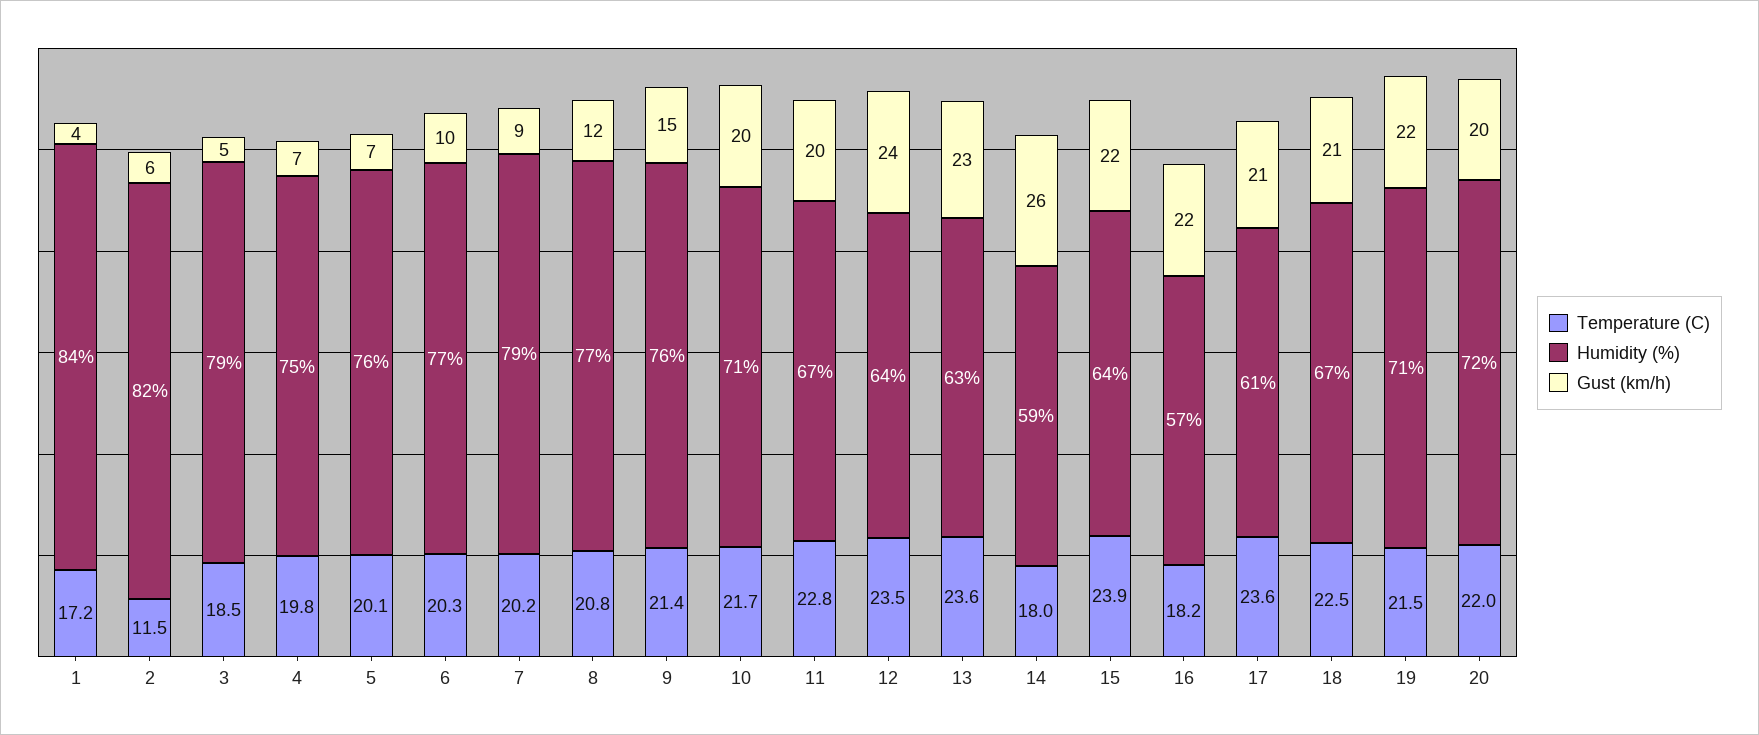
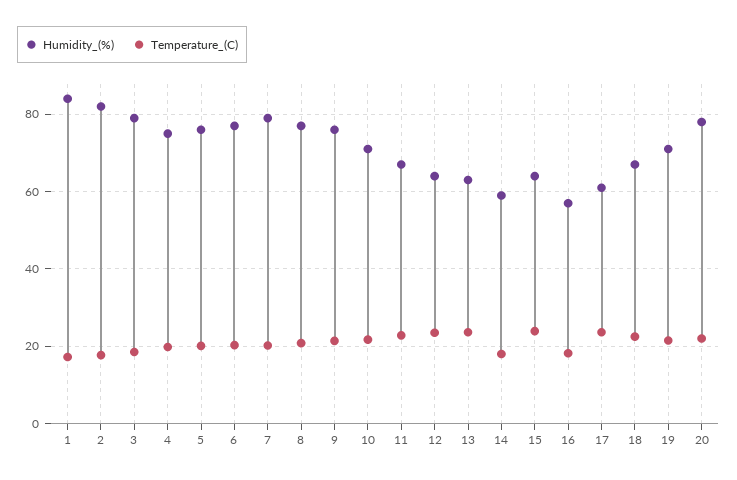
  {
    "Temperature (C)": {
      "1": 17.2,
-     "2": 11.5,
+     "2": 18,
      "3": 18.5,
      "4": 19.8,
      "5": 20.1,
      "6": 20.3,
      "7": 20.2,
      "8": 20.8,
      "9": 21.4,
      "10": 21.7,
      "11": 22.8,
      "12": 23.5,
      "13": 23.6,
      "14": 18,
      "15": 23.9,
      "16": 18.2,
      "17": 23.6,
      "18": 22.5,
      "19": 21.5,
      "20": 22
    },
    "Humidity (%)": {
      "1": 84,
      "2": 82,
      "3": 79,
      "4": 75,
      "5": 76,
      "6": 77,
      "7": 79,
      "8": 77,
      "9": 76,
      "10": 71,
      "11": 67,
      "12": 64,
      "13": 63,
      "14": 59,
      "15": 64,
      "16": 57,
      "17": 61,
      "18": 67,
      "19": 71,
-     "20": 72
+     "20": 78
-   },
+   }
-   "Gust (km/h)": {
-     "1": 4,
-     "2": 6,
-     "3": 5,
-     "4": 7,
-     "5": 7,
-     "6": 10,
-     "7": 9,
-     "8": 12,
-     "9": 15,
-     "10": 20,
-     "11": 20,
-     "12": 24,
-     "13": 23,
-     "14": 26,
-     "15": 22,
-     "16": 22,
-     "17": 21,
-     "18": 21,
-     "19": 22,
-     "20": 20
-   }
  }

